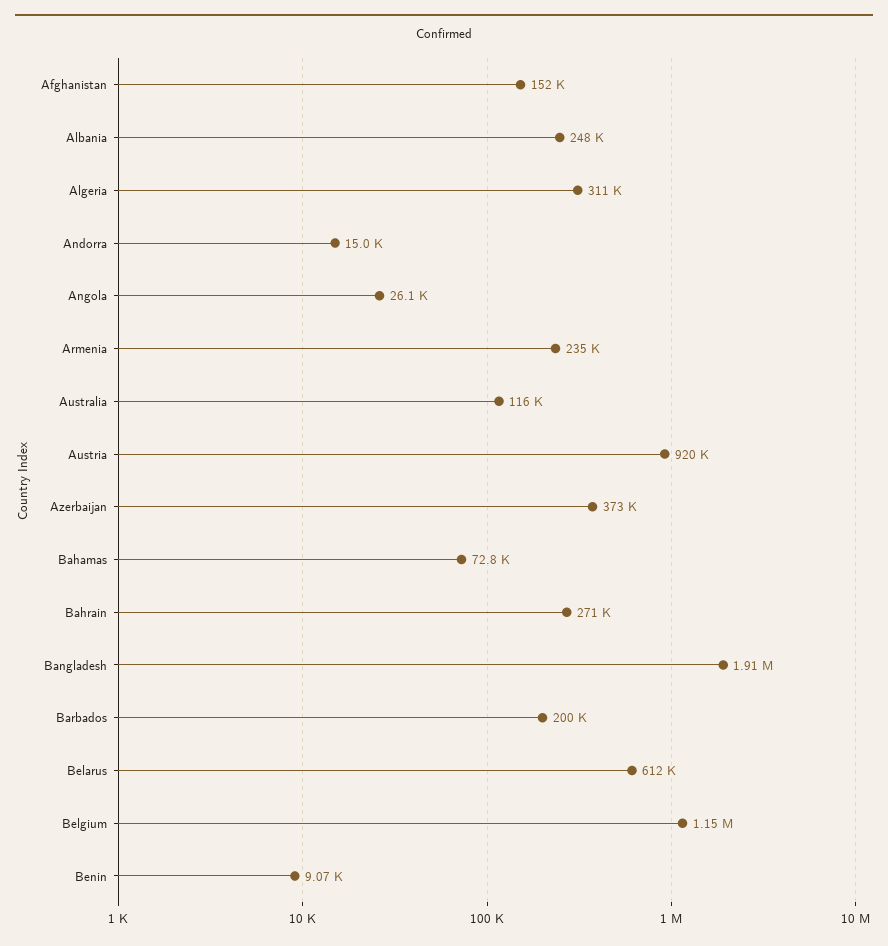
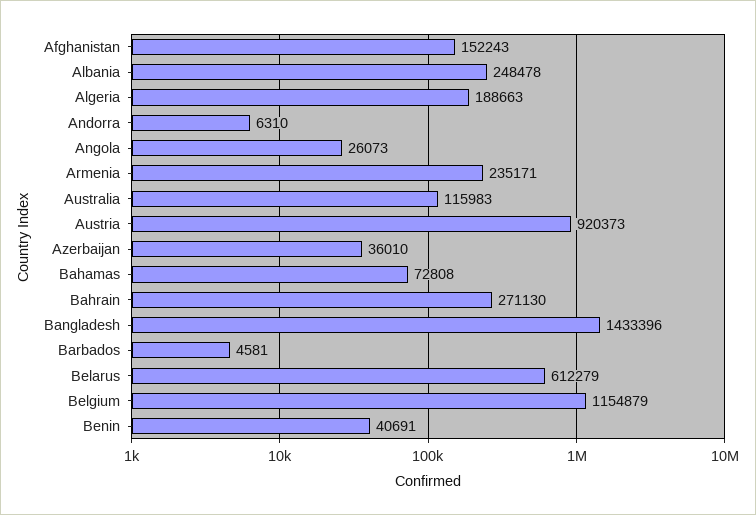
  {
    "Afghanistan": 152243,
    "Albania": 248478,
-   "Algeria": 311000,
+   "Algeria": 188663,
-   "Andorra": 15000,
+   "Andorra": 6310,
    "Angola": 26073,
    "Armenia": 235171,
    "Australia": 115983,
    "Austria": 920373,
-   "Azerbaijan": 373000,
+   "Azerbaijan": 36010,
    "Bahamas": 72808,
    "Bahrain": 271130,
-   "Bangladesh": 1910000,
+   "Bangladesh": 1433396,
-   "Barbados": 200000,
+   "Barbados": 4581,
    "Belarus": 612279,
    "Belgium": 1154879,
-   "Benin": 9070
+   "Benin": 40691
  }

